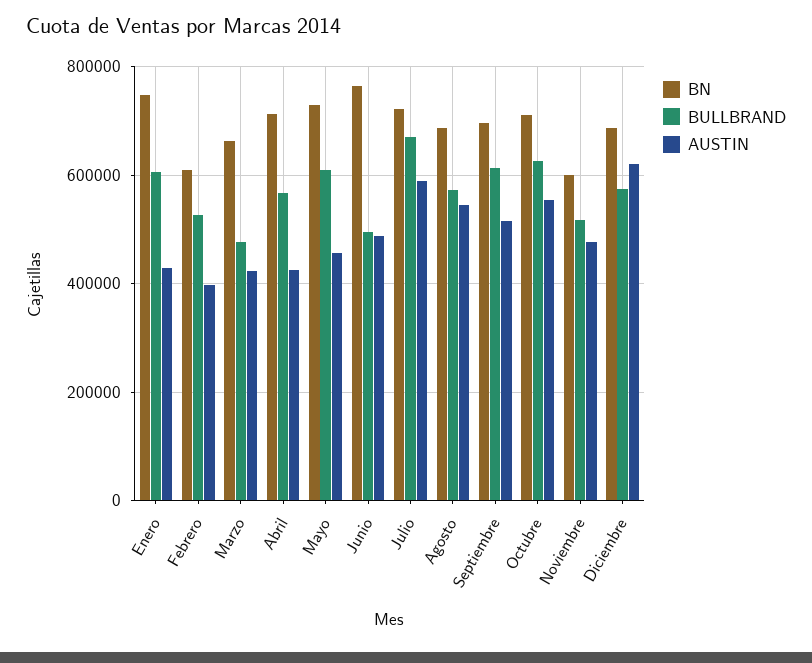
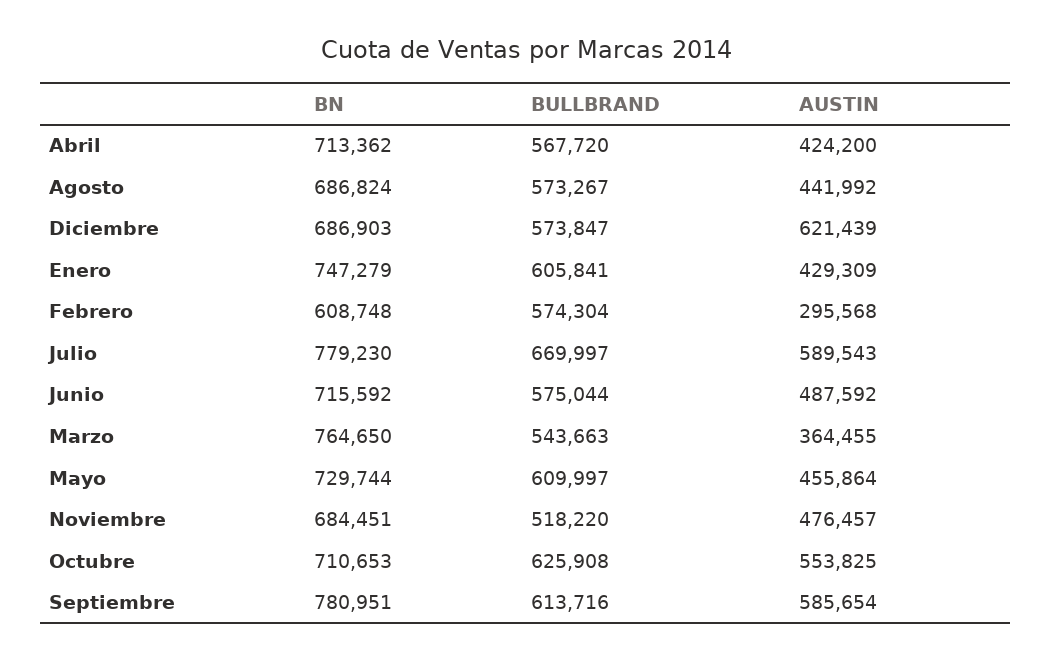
  {
    "BN": {
      "Enero": 747279,
      "Febrero": 608748,
-     "Marzo": 660000,
+     "Marzo": 764650,
      "Abril": 713362,
      "Mayo": 729744,
-     "Junio": 760000,
+     "Junio": 715592,
-     "Julio": 720000,
+     "Julio": 779230,
      "Agosto": 686824,
-     "Septiembre": 700000,
+     "Septiembre": 780951,
      "Octubre": 710653,
-     "Noviembre": 600000,
+     "Noviembre": 684451,
      "Diciembre": 686903
    },
    "BULLBRAND": {
      "Enero": 605841,
-     "Febrero": 520000,
+     "Febrero": 574304,
-     "Marzo": 480000,
+     "Marzo": 543663,
      "Abril": 567720,
      "Mayo": 609997,
-     "Junio": 500000,
+     "Junio": 575044,
      "Julio": 669997,
      "Agosto": 573267,
      "Septiembre": 613716,
      "Octubre": 625908,
      "Noviembre": 518220,
      "Diciembre": 573847
    },
    "AUSTIN": {
      "Enero": 429309,
-     "Febrero": 400000,
+     "Febrero": 295568,
-     "Marzo": 420000,
+     "Marzo": 364455,
      "Abril": 424200,
      "Mayo": 455864,
      "Junio": 487592,
      "Julio": 589543,
-     "Agosto": 540000,
+     "Agosto": 441992,
-     "Septiembre": 520000,
+     "Septiembre": 585654,
      "Octubre": 553825,
      "Noviembre": 476457,
      "Diciembre": 621439
    }
  }

